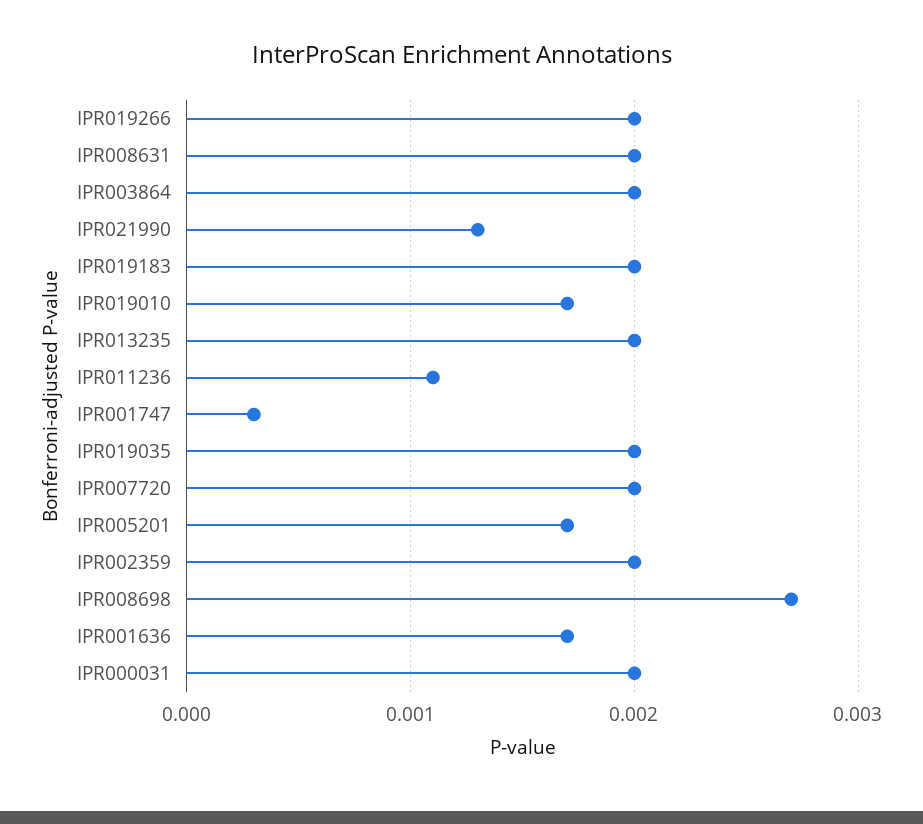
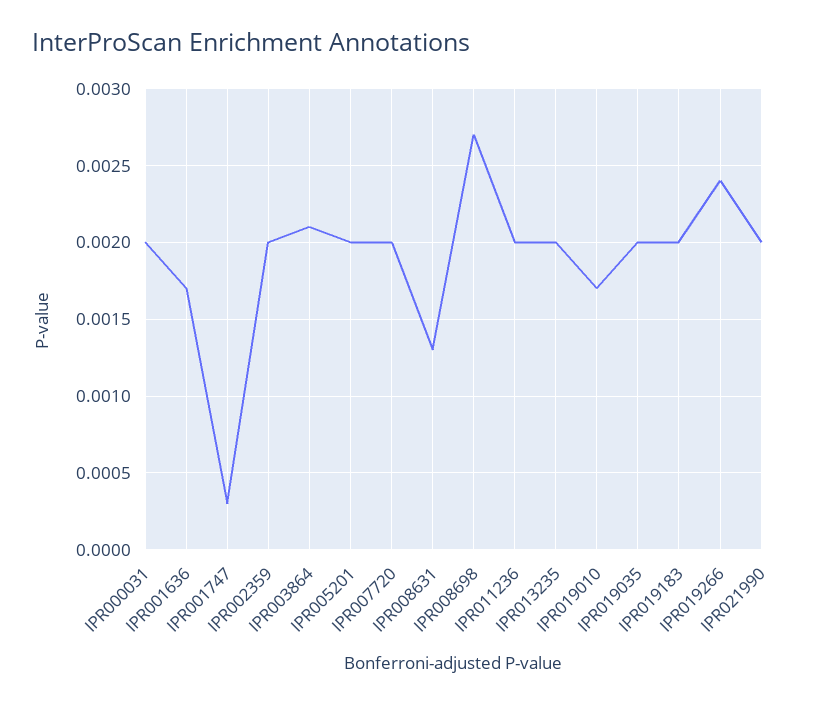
  {
-   "IPR019266": 0.002,
+   "IPR019266": 0.0024,
-   "IPR008631": 0.002,
+   "IPR008631": 0.0013,
-   "IPR003864": 0.002,
+   "IPR003864": 0.0021,
-   "IPR021990": 0.0013,
+   "IPR021990": 0.002,
    "IPR019183": 0.002,
    "IPR019010": 0.0017,
    "IPR013235": 0.002,
-   "IPR011236": 0.0011,
+   "IPR011236": 0.002,
    "IPR001747": 0.0003,
    "IPR019035": 0.002,
    "IPR007720": 0.002,
-   "IPR005201": 0.0017,
+   "IPR005201": 0.002,
    "IPR002359": 0.002,
    "IPR008698": 0.0027,
    "IPR001636": 0.0017,
    "IPR000031": 0.002
  }

